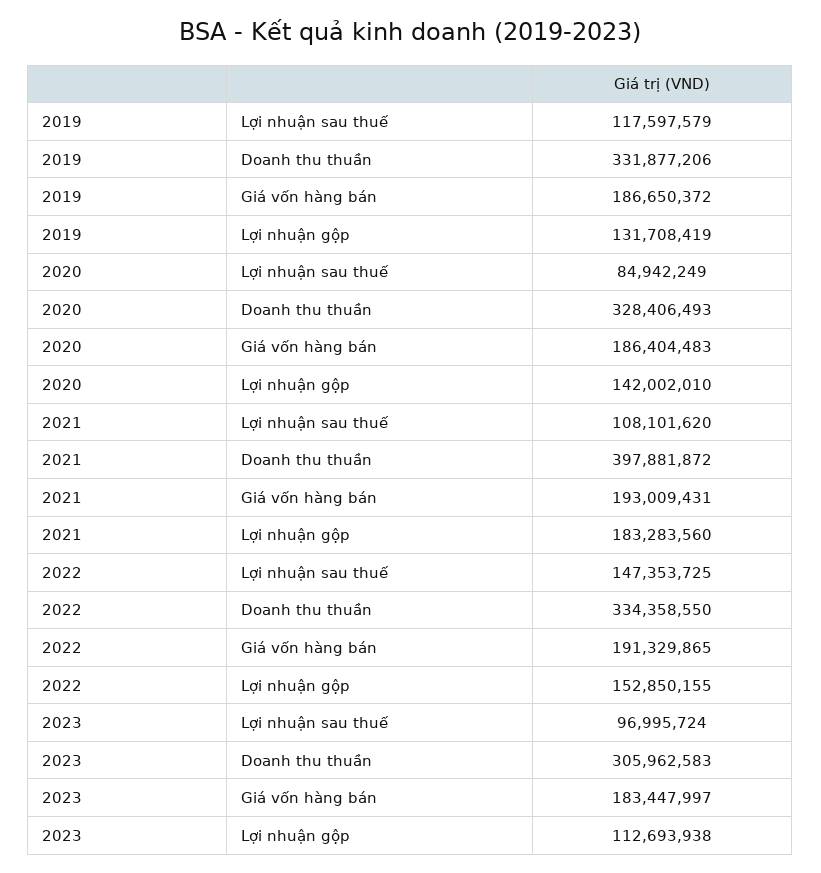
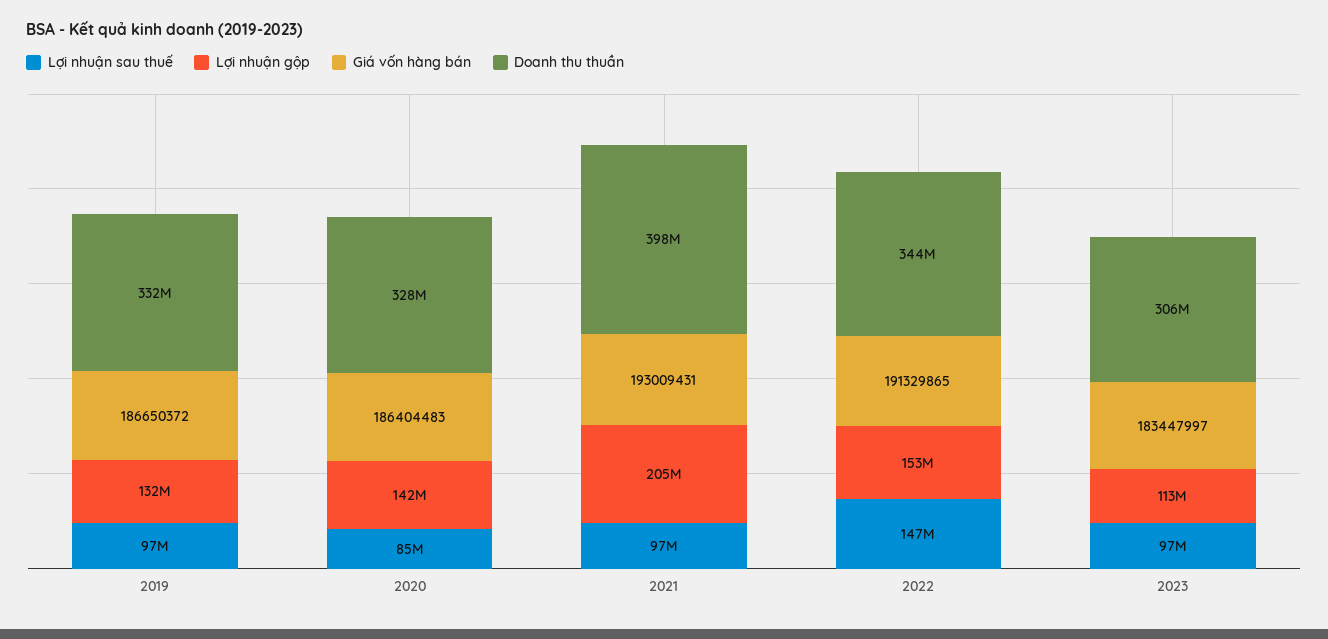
  {
    "Lợi nhuận sau thuế": {
-     "2019": 117597579,
+     "2019": 97000000,
      "2020": 84942249,
-     "2021": 108101620,
+     "2021": 97000000,
      "2022": 147353725,
      "2023": 96995724
    },
    "Doanh thu thuần": {
      "2019": 331877206,
      "2020": 328406493,
      "2021": 397881872,
-     "2022": 334358550,
+     "2022": 344000000,
      "2023": 305962583
    },
    "Giá vốn hàng bán": {
      "2019": 186650372,
      "2020": 186404483,
      "2021": 193009431,
      "2022": 191329865,
      "2023": 183447997
    },
    "Lợi nhuận gộp": {
      "2019": 131708419,
      "2020": 142002010,
-     "2021": 183283560,
+     "2021": 205000000,
      "2022": 152850155,
      "2023": 112693938
    }
  }

